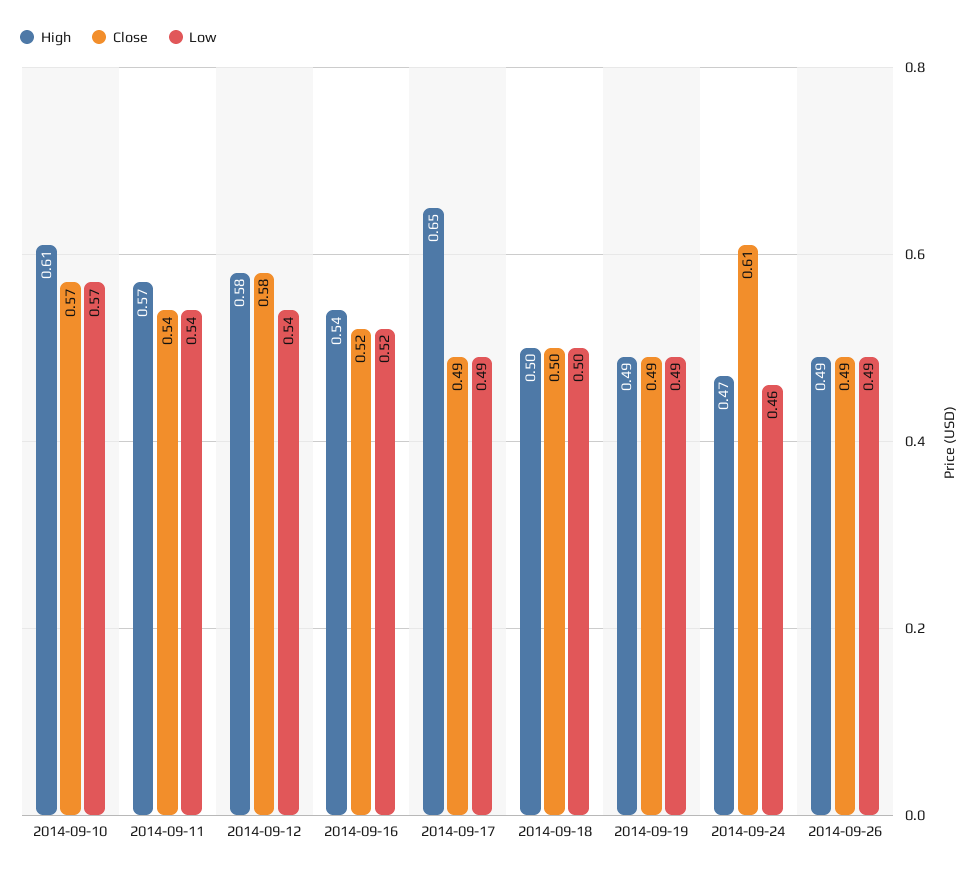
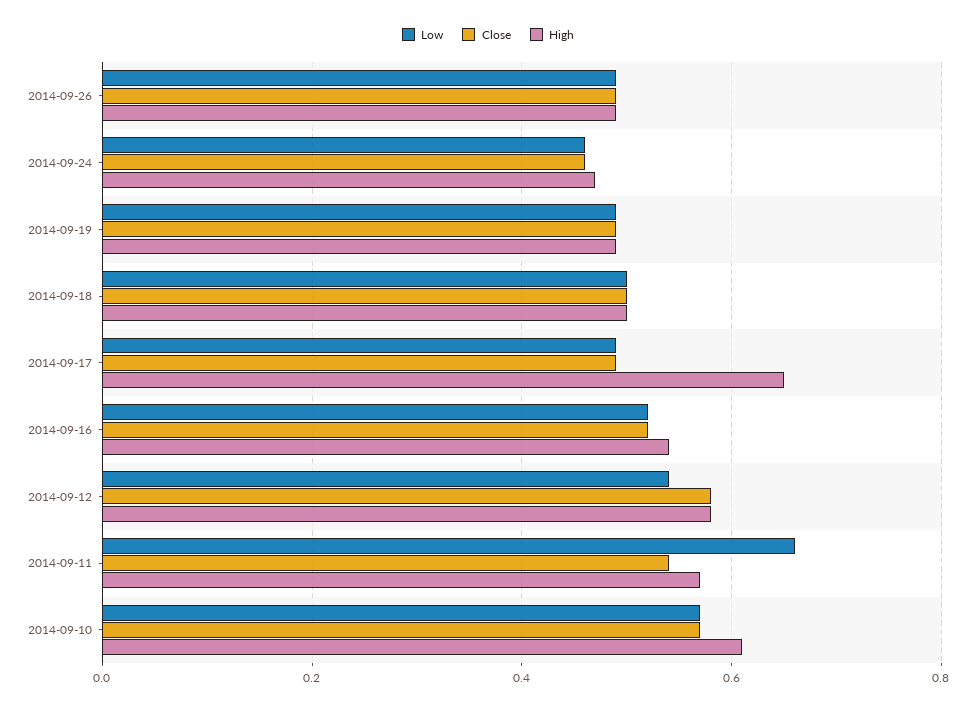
  {
    "High": {
      "2014-09-10": 0.61,
      "2014-09-11": 0.57,
      "2014-09-12": 0.58,
      "2014-09-16": 0.54,
      "2014-09-17": 0.65,
      "2014-09-18": 0.5,
      "2014-09-19": 0.49,
      "2014-09-24": 0.47,
      "2014-09-26": 0.49
    },
    "Close": {
      "2014-09-10": 0.57,
      "2014-09-11": 0.54,
      "2014-09-12": 0.58,
      "2014-09-16": 0.52,
      "2014-09-17": 0.49,
      "2014-09-18": 0.5,
      "2014-09-19": 0.49,
-     "2014-09-24": 0.61,
+     "2014-09-24": 0.45,
      "2014-09-26": 0.49
    },
    "Low": {
      "2014-09-10": 0.57,
-     "2014-09-11": 0.54,
+     "2014-09-11": 0.65,
      "2014-09-12": 0.54,
      "2014-09-16": 0.52,
      "2014-09-17": 0.49,
      "2014-09-18": 0.5,
      "2014-09-19": 0.49,
      "2014-09-24": 0.46,
      "2014-09-26": 0.49
    }
  }

